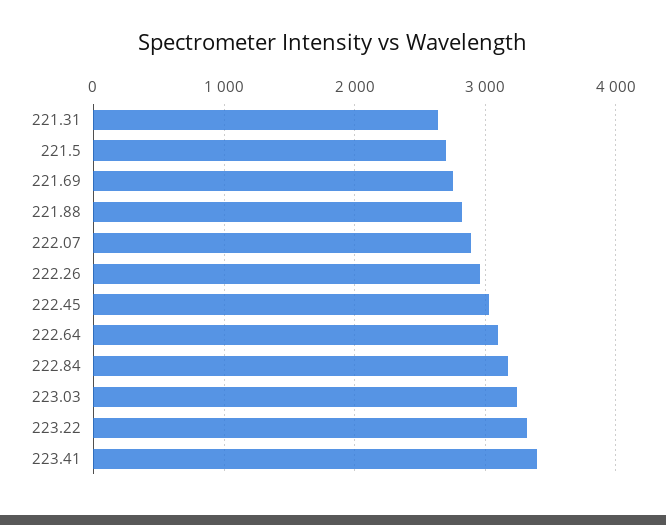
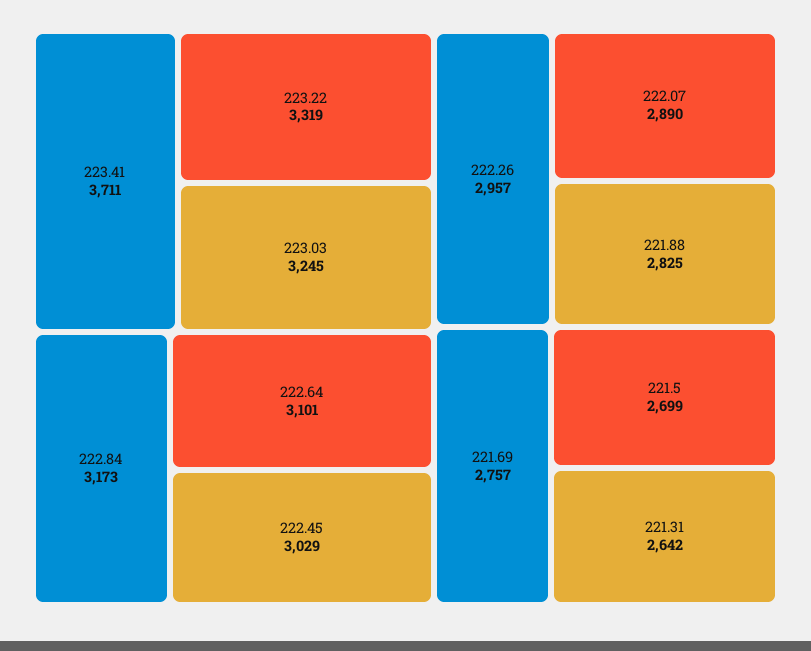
  {
    "221.31": 2642,
    "221.5": 2699,
    "221.69": 2757,
    "221.88": 2825,
    "222.07": 2890,
    "222.26": 2957,
    "222.45": 3029,
    "222.64": 3101,
    "222.84": 3173,
    "223.03": 3245,
    "223.22": 3319,
-   "223.41": 3400
+   "223.41": 3711
  }

